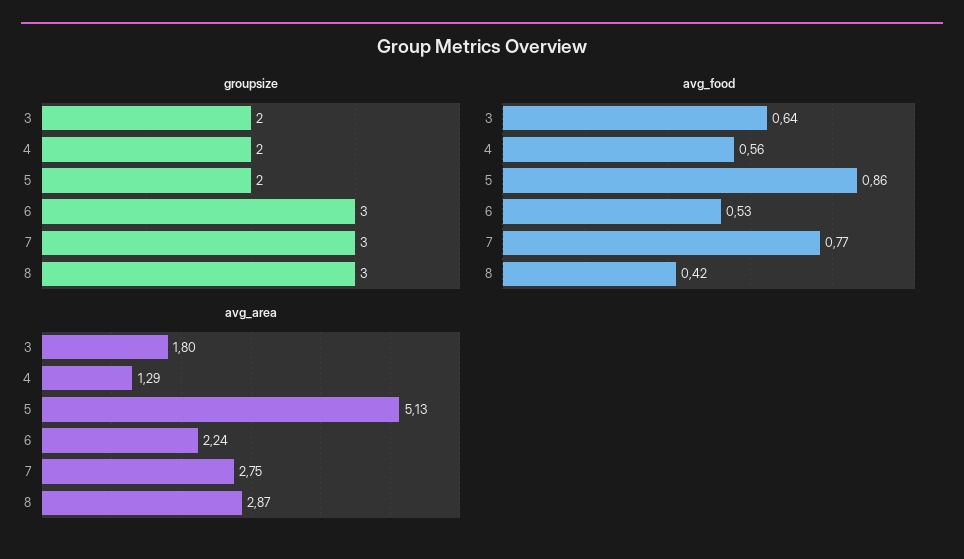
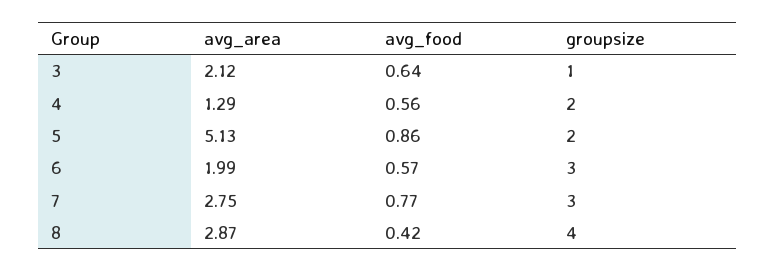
  {
    "groupsize": {
-     "3": 2,
+     "3": 1,
      "4": 2,
      "5": 2,
      "6": 3,
      "7": 3,
-     "8": 3
+     "8": 4
    },
    "avg_food": {
      "3": 0.64,
      "4": 0.56,
      "5": 0.86,
-     "6": 0.53,
+     "6": 0.57,
      "7": 0.77,
      "8": 0.42
    },
    "avg_area": {
-     "3": 1.8,
+     "3": 2.12,
      "4": 1.29,
      "5": 5.13,
-     "6": 2.24,
+     "6": 1.99,
      "7": 2.75,
      "8": 2.87
    }
  }

